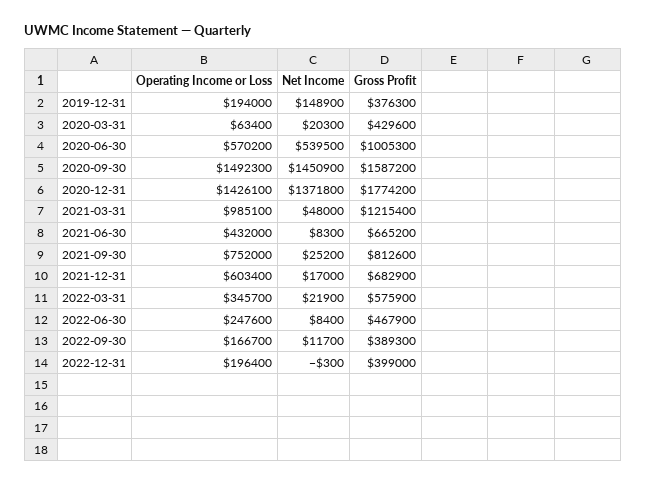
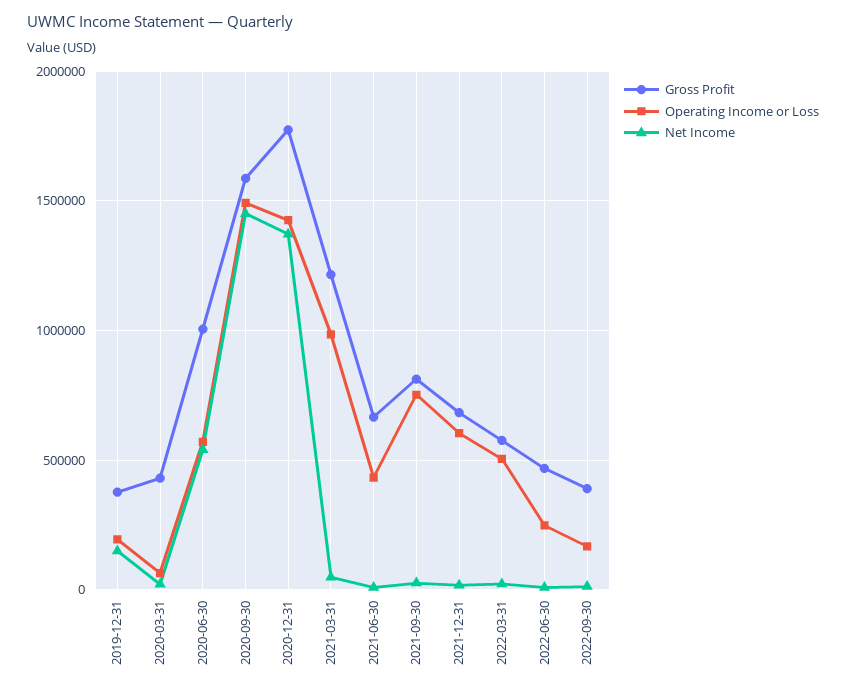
  {
    "Operating Income or Loss": {
      "2019-12-31": 194000,
      "2020-03-31": 63400,
      "2020-06-30": 570200,
      "2020-09-30": 1492300,
      "2020-12-31": 1426100,
      "2021-03-31": 985100,
      "2021-06-30": 432000,
      "2021-09-30": 752000,
      "2021-12-31": 603400,
-     "2022-03-31": 345700,
+     "2022-03-31": 500000,
      "2022-06-30": 247600,
-     "2022-09-30": 166700,
+     "2022-09-30": 166700
-     "2022-12-31": 196400
    },
    "Net Income": {
      "2019-12-31": 148900,
      "2020-03-31": 20300,
      "2020-06-30": 539500,
      "2020-09-30": 1450900,
      "2020-12-31": 1371800,
      "2021-03-31": 48000,
      "2021-06-30": 8300,
      "2021-09-30": 25200,
      "2021-12-31": 17000,
      "2022-03-31": 21900,
      "2022-06-30": 8400,
-     "2022-09-30": 11700,
+     "2022-09-30": 11700
-     "2022-12-31": -300
    },
    "Gross Profit": {
      "2019-12-31": 376300,
      "2020-03-31": 429600,
      "2020-06-30": 1005300,
      "2020-09-30": 1587200,
      "2020-12-31": 1774200,
      "2021-03-31": 1215400,
      "2021-06-30": 665200,
      "2021-09-30": 812600,
      "2021-12-31": 682900,
      "2022-03-31": 575900,
      "2022-06-30": 467900,
-     "2022-09-30": 389300,
+     "2022-09-30": 389300
-     "2022-12-31": 399000
    }
  }

